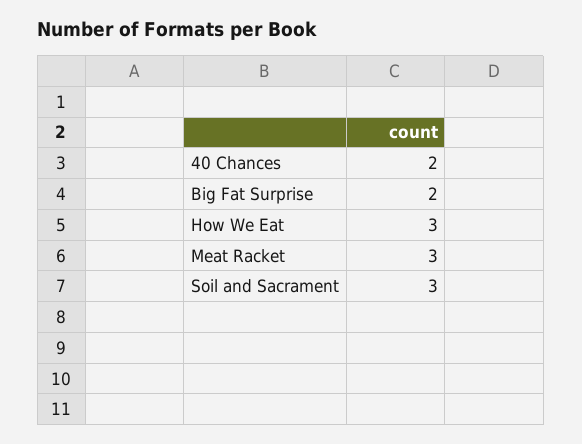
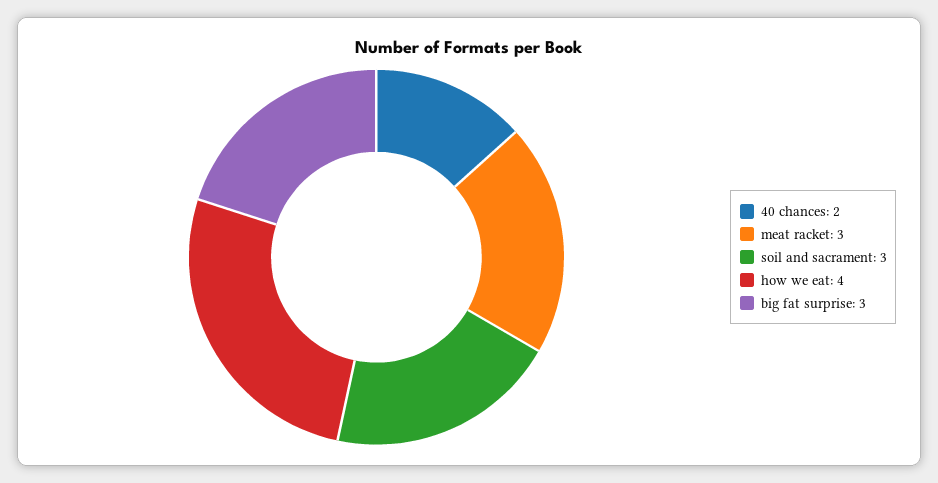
  {
    "40 Chances": 2,
-   "Big Fat Surprise": 2,
+   "Big Fat Surprise": 3,
-   "How We Eat": 3,
+   "How We Eat": 4,
    "Meat Racket": 3,
    "Soil and Sacrament": 3
  }

